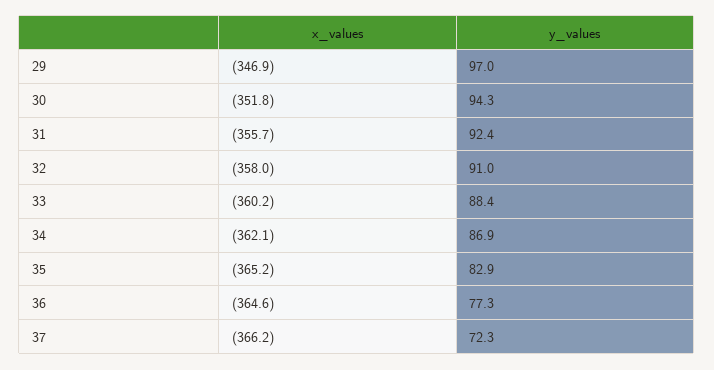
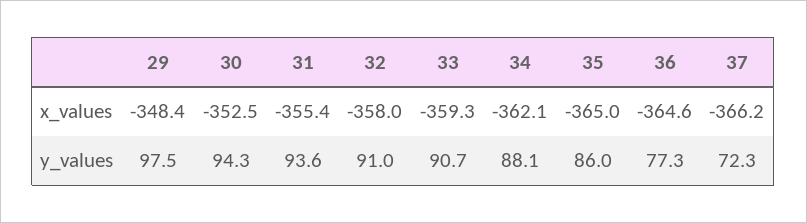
  {
    "x_values": {
-     "29": -346.9,
+     "29": -348.4,
-     "30": -351.8,
+     "30": -352.5,
-     "31": -355.7,
+     "31": -355.4,
      "32": -358,
-     "33": -360.2,
+     "33": -359.3,
      "34": -362.1,
-     "35": -365.2,
+     "35": -365,
      "36": -364.6,
      "37": -366.2
    },
    "y_values": {
-     "29": 97,
+     "29": 97.5,
      "30": 94.3,
-     "31": 92.4,
+     "31": 93.6,
      "32": 91,
-     "33": 88.4,
+     "33": 90.7,
-     "34": 86.9,
+     "34": 88.1,
-     "35": 82.9,
+     "35": 86,
      "36": 77.3,
      "37": 72.3
    }
  }

